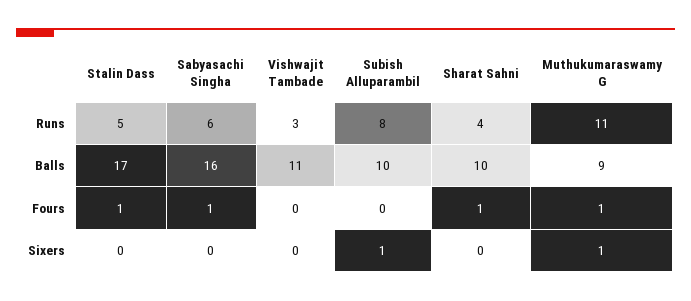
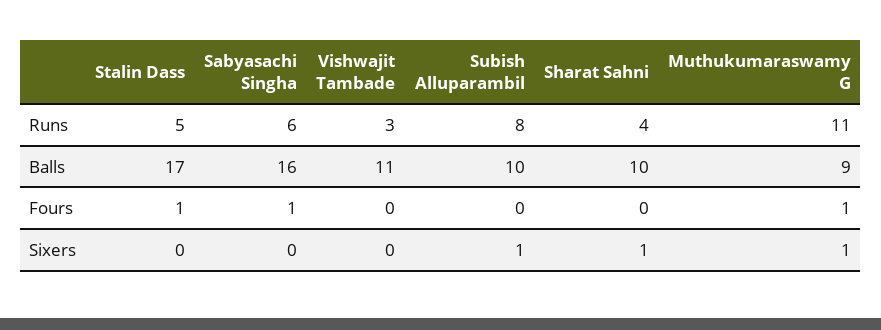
  {
    "Stalin Dass": {
      "Runs": 5,
      "Balls": 17,
      "Fours": 1,
      "Sixers": 0
    },
    "Sabyasachi Singha": {
      "Runs": 6,
      "Balls": 16,
      "Fours": 1,
      "Sixers": 0
    },
    "Vishwajit Tambade": {
      "Runs": 3,
      "Balls": 11,
      "Fours": 0,
      "Sixers": 0
    },
    "Subish Alluparambil": {
      "Runs": 8,
      "Balls": 10,
      "Fours": 0,
      "Sixers": 1
    },
    "Sharat Sahni": {
      "Runs": 4,
      "Balls": 10,
-     "Fours": 1,
+     "Fours": 0,
-     "Sixers": 0
+     "Sixers": 1
    },
    "Muthukumaraswamy G": {
      "Runs": 11,
      "Balls": 9,
      "Fours": 1,
      "Sixers": 1
    }
  }

